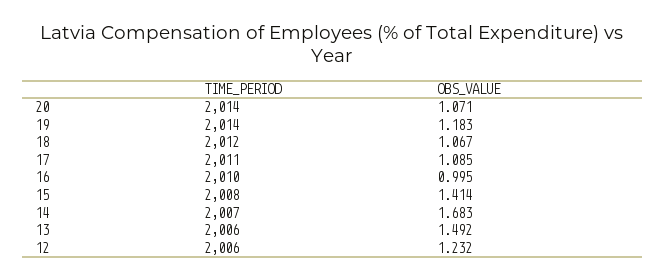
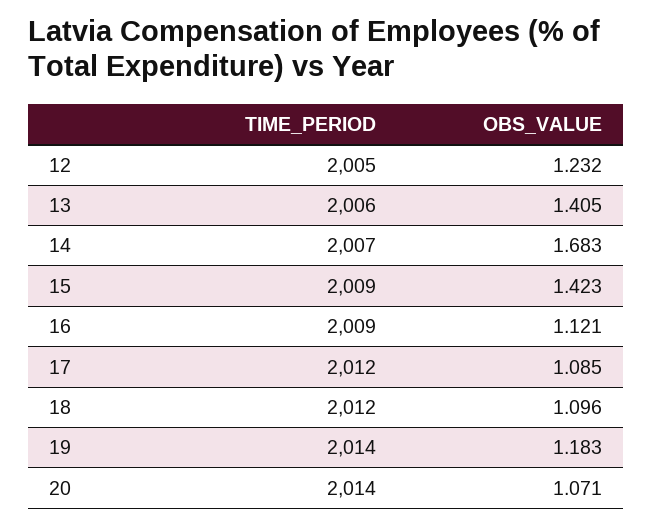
  {
    "TIME_PERIOD": {
      "20": 2014,
      "19": 2014,
      "18": 2012,
-     "17": 2011,
+     "17": 2012,
-     "16": 2010,
+     "16": 2009,
-     "15": 2008,
+     "15": 2009,
      "14": 2007,
      "13": 2006,
-     "12": 2006
+     "12": 2005
    },
    "OBS_VALUE": {
      "20": 1.071,
      "19": 1.183,
-     "18": 1.067,
+     "18": 1.096,
      "17": 1.085,
-     "16": 0.995,
+     "16": 1.121,
-     "15": 1.414,
+     "15": 1.423,
      "14": 1.683,
-     "13": 1.492,
+     "13": 1.405,
      "12": 1.232
    }
  }

